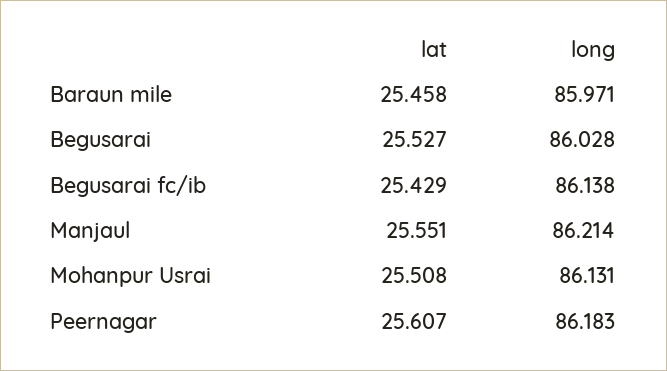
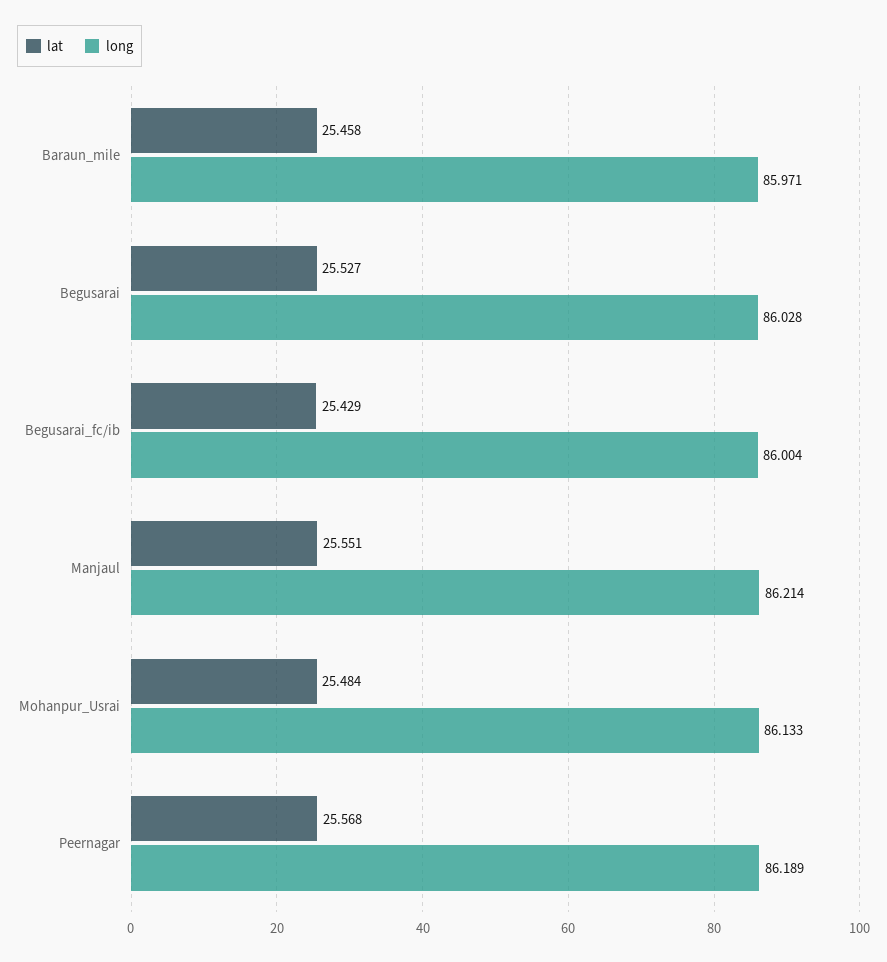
  {
    "lat": {
      "Baraun mile": 25.458,
      "Begusarai": 25.527,
      "Begusarai fc/ib": 25.429,
      "Manjaul": 25.551,
-     "Mohanpur Usrai": 25.508,
+     "Mohanpur Usrai": 25.484,
-     "Peernagar": 25.607
+     "Peernagar": 25.568
    },
    "long": {
      "Baraun mile": 85.971,
      "Begusarai": 86.028,
-     "Begusarai fc/ib": 86.138,
+     "Begusarai fc/ib": 86.004,
      "Manjaul": 86.214,
-     "Mohanpur Usrai": 86.131,
+     "Mohanpur Usrai": 86.133,
-     "Peernagar": 86.183
+     "Peernagar": 86.189
    }
  }

